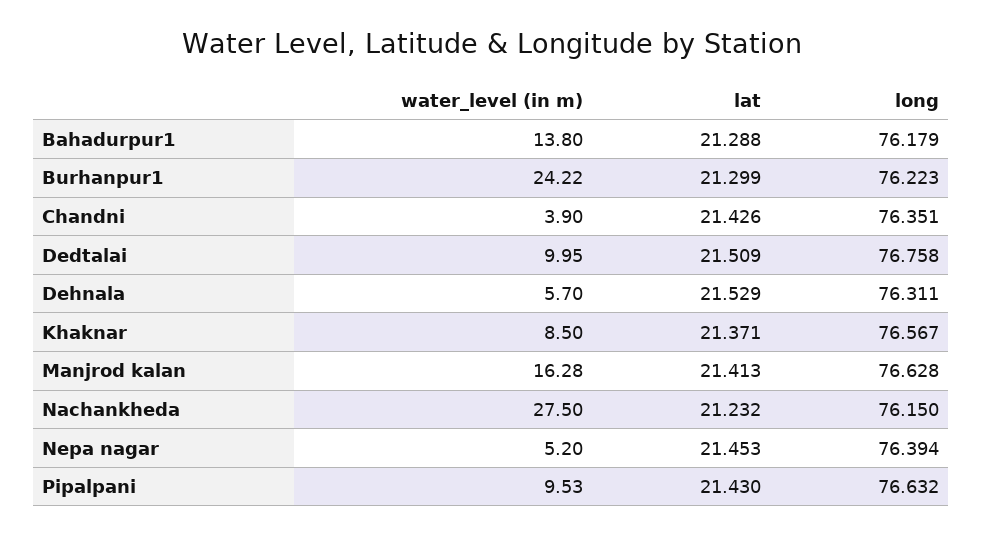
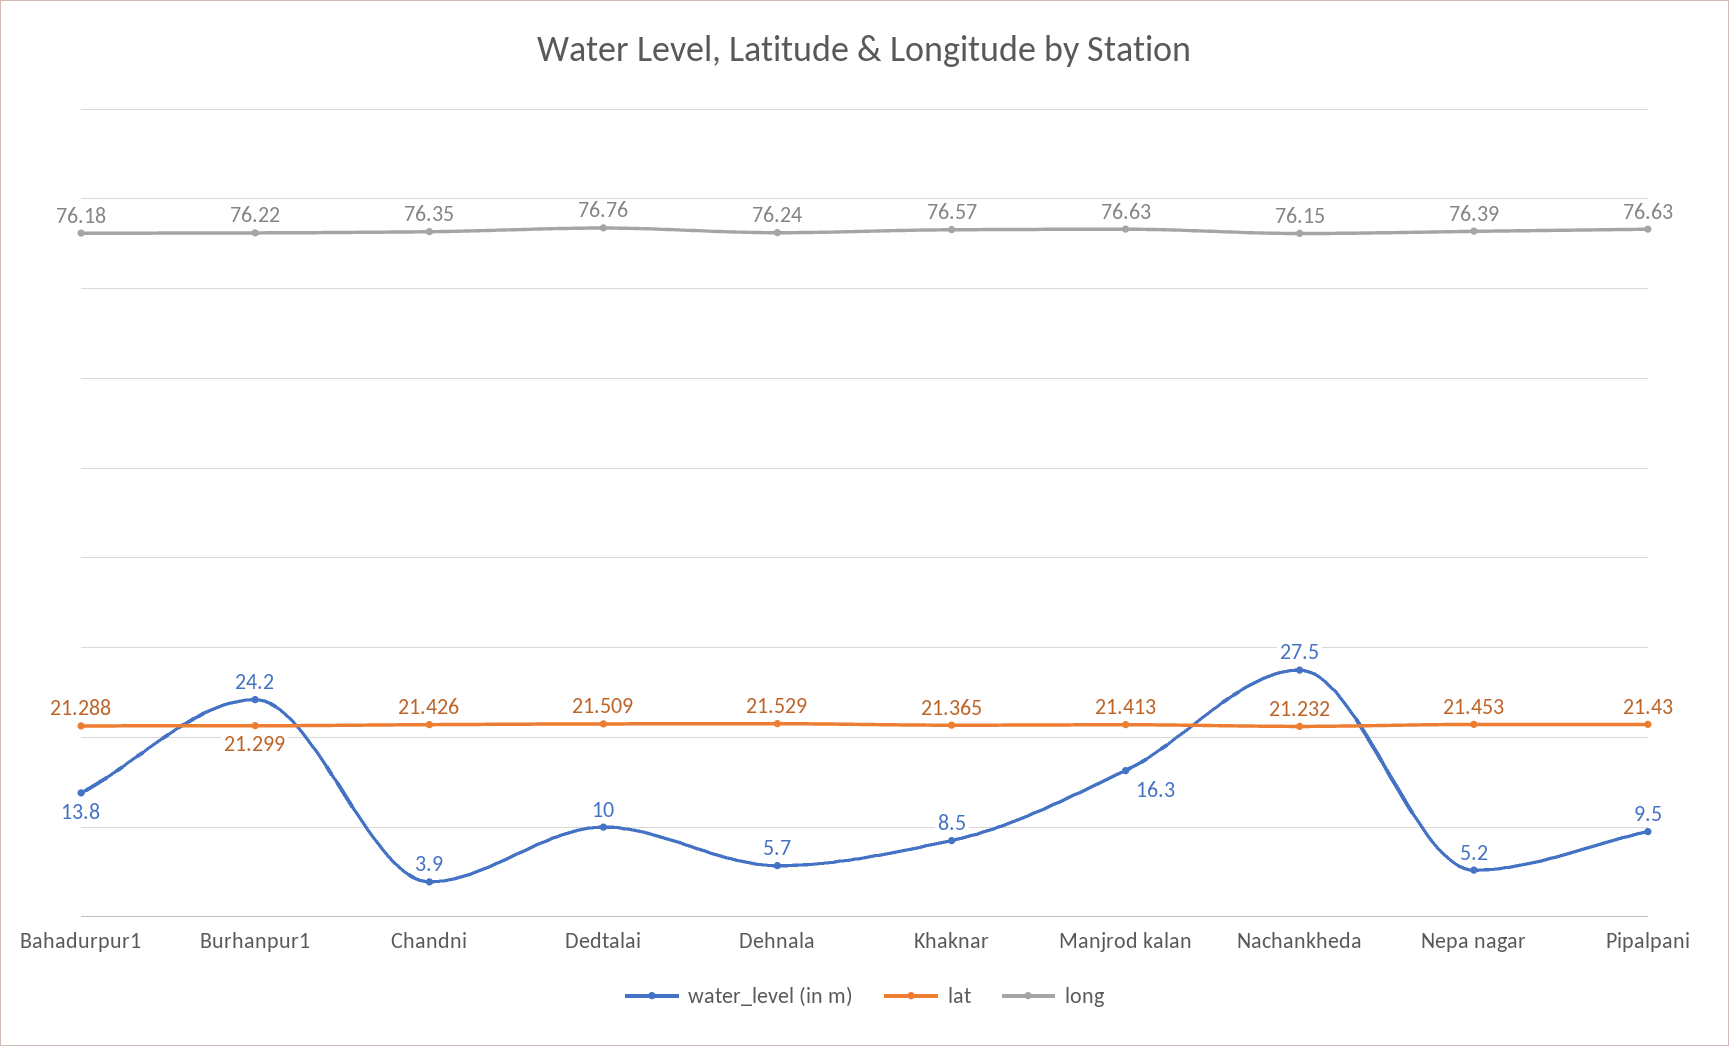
  {
    "water_level (in m)": {
      "Bahadurpur1": 13.8,
      "Burhanpur1": 24.22,
      "Chandni": 3.9,
      "Dedtalai": 9.95,
      "Dehnala": 5.7,
      "Khaknar": 8.5,
      "Manjrod kalan": 16.28,
      "Nachankheda": 27.5,
      "Nepa nagar": 5.2,
      "Pipalpani": 9.53
    },
    "lat": {
      "Bahadurpur1": 21.288,
      "Burhanpur1": 21.299,
      "Chandni": 21.426,
      "Dedtalai": 21.509,
      "Dehnala": 21.529,
-     "Khaknar": 21.371,
+     "Khaknar": 21.365,
      "Manjrod kalan": 21.413,
      "Nachankheda": 21.232,
      "Nepa nagar": 21.453,
      "Pipalpani": 21.43
    },
    "long": {
      "Bahadurpur1": 76.179,
      "Burhanpur1": 76.223,
      "Chandni": 76.351,
      "Dedtalai": 76.758,
-     "Dehnala": 76.311,
+     "Dehnala": 76.24,
      "Khaknar": 76.567,
      "Manjrod kalan": 76.628,
      "Nachankheda": 76.15,
      "Nepa nagar": 76.394,
      "Pipalpani": 76.632
    }
  }

